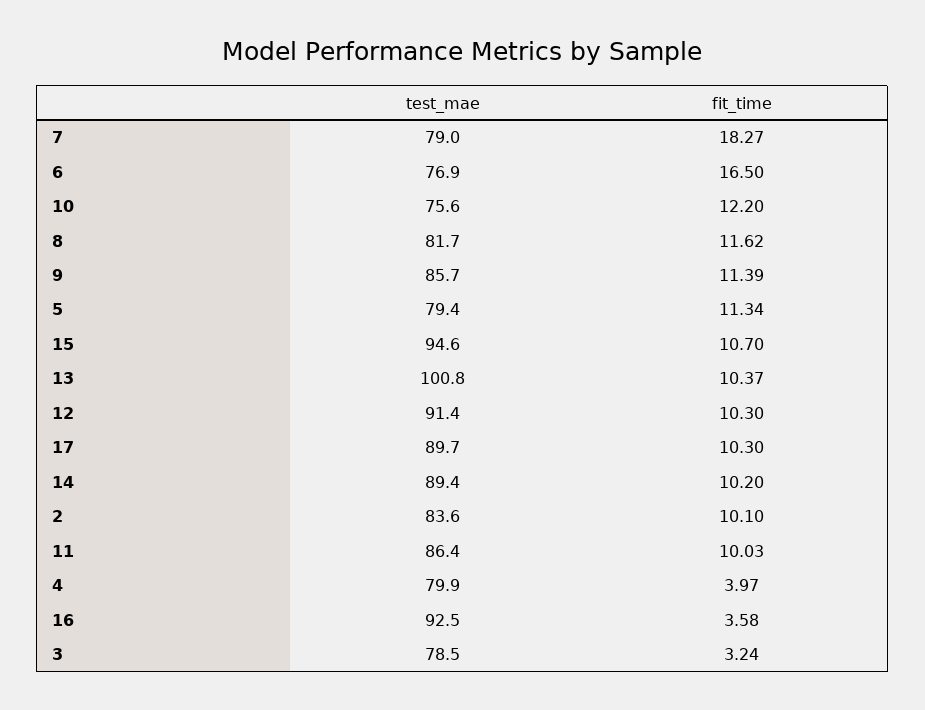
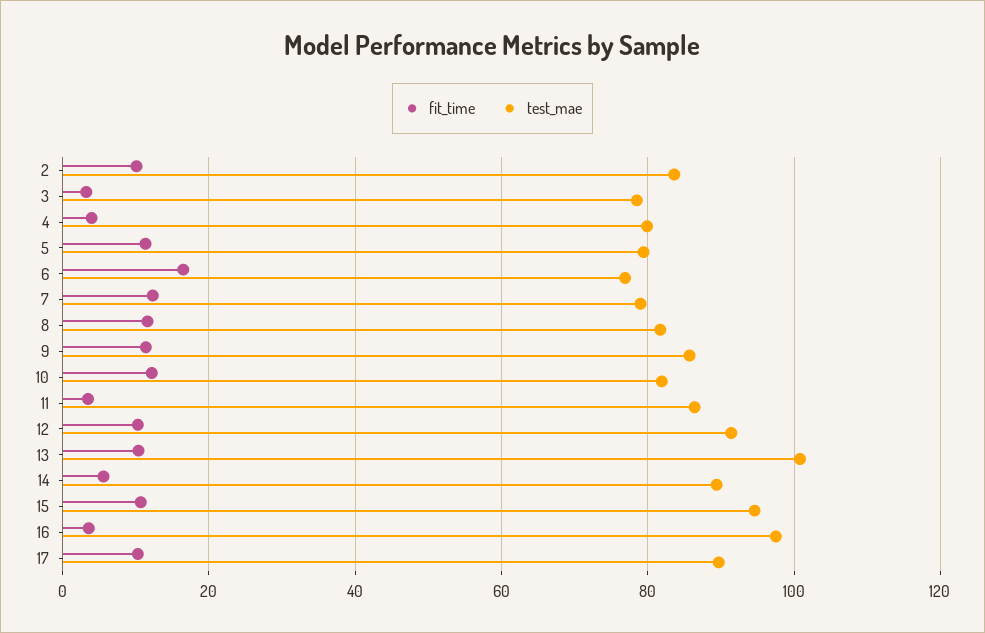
  {
    "test_mae": {
      "7": 79,
      "6": 76.9,
-     "10": 75.6,
+     "10": 82,
      "8": 81.7,
      "9": 85.7,
      "5": 79.4,
      "15": 94.6,
      "13": 100.8,
      "12": 91.4,
      "17": 89.7,
      "14": 89.4,
      "2": 83.6,
      "11": 86.4,
      "4": 79.9,
-     "16": 92.5,
+     "16": 98,
      "3": 78.5
    },
    "fit_time": {
-     "7": 18.27,
+     "7": 12,
      "6": 16.5,
      "10": 12.2,
      "8": 11.62,
      "9": 11.39,
      "5": 11.34,
      "15": 10.7,
      "13": 10.37,
      "12": 10.3,
      "17": 10.3,
-     "14": 10.2,
+     "14": 6,
      "2": 10.1,
-     "11": 10.03,
+     "11": 4,
      "4": 3.97,
      "16": 3.58,
      "3": 3.24
    }
  }

